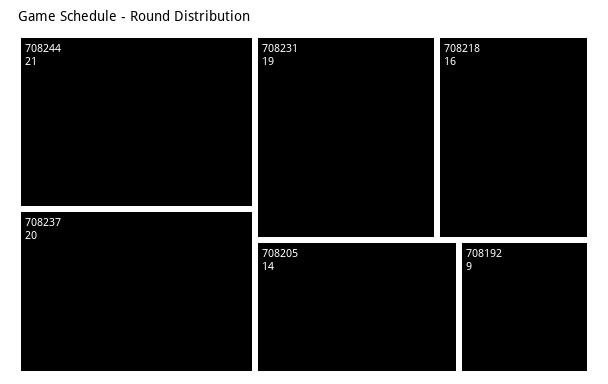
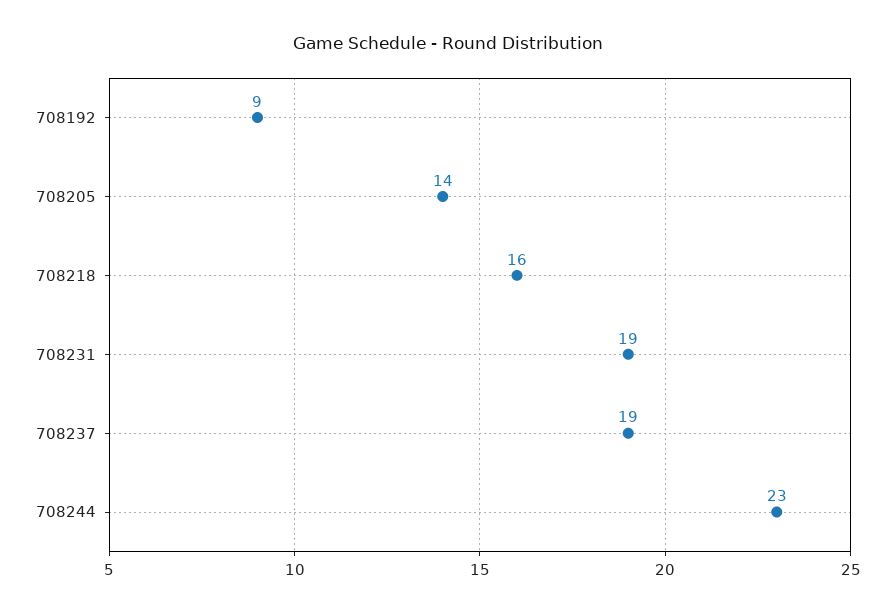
  {
-   "708244": 21,
+   "708244": 23,
-   "708237": 20,
+   "708237": 19,
    "708231": 19,
    "708218": 16,
    "708205": 14,
    "708192": 9
  }

